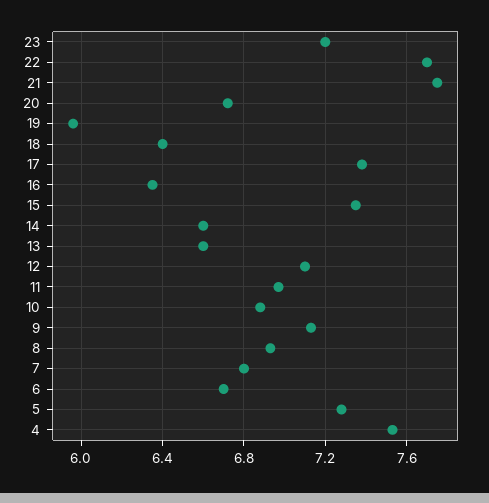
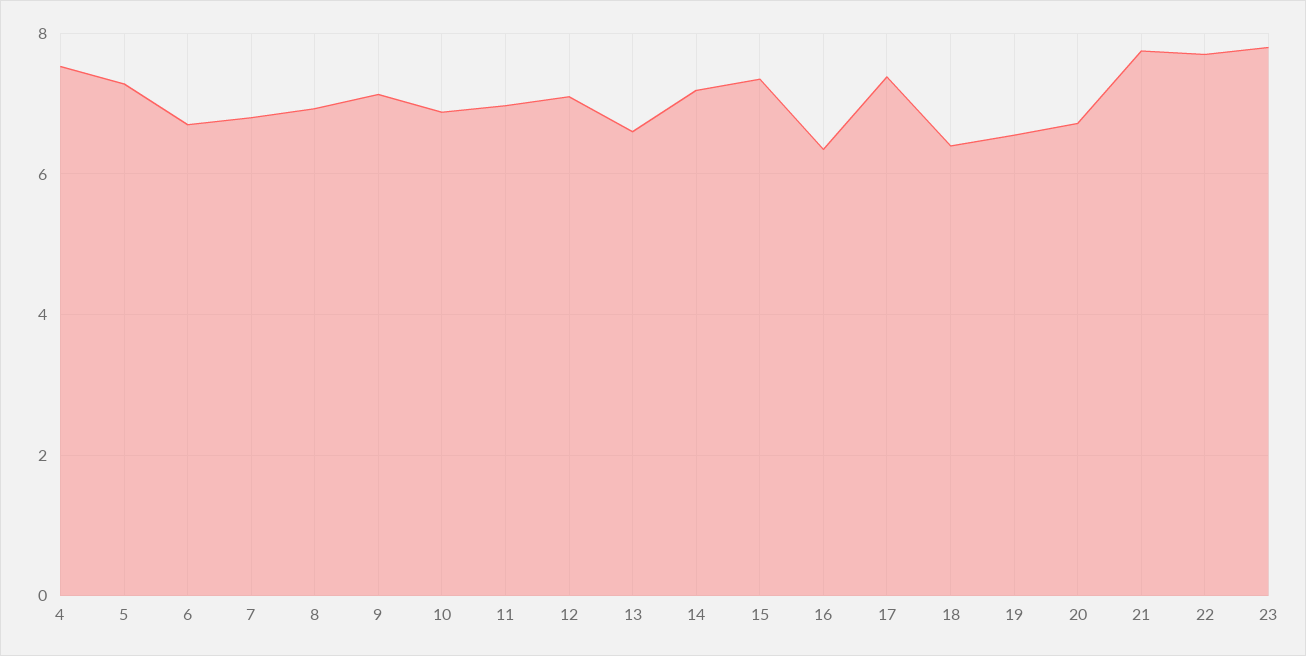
  {
-   "23": 7.2,
+   "23": 7.8,
    "22": 7.7,
    "21": 7.75,
    "20": 6.7,
-   "19": 5.95,
+   "19": 6.6,
    "18": 6.4,
    "17": 7.4,
    "16": 6.35,
    "15": 7.35,
-   "14": 6.6,
+   "14": 7.2,
    "13": 6.6,
    "12": 7.1,
    "11": 6.95,
    "10": 6.9,
    "9": 7.15,
    "8": 6.95,
    "7": 6.8,
    "6": 6.7,
    "5": 7.3,
    "4": 7.55
  }

